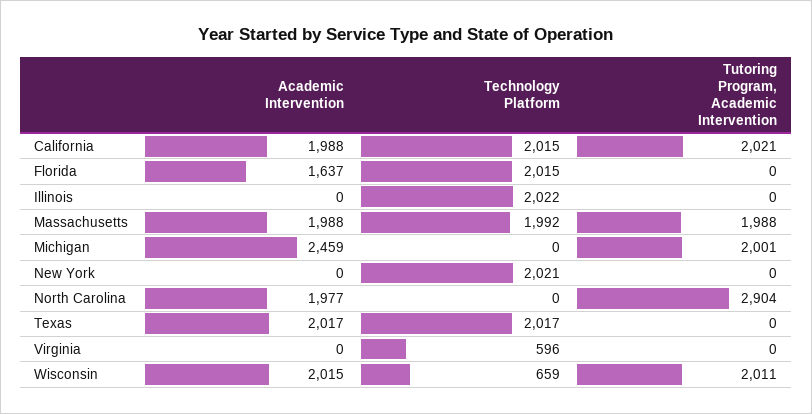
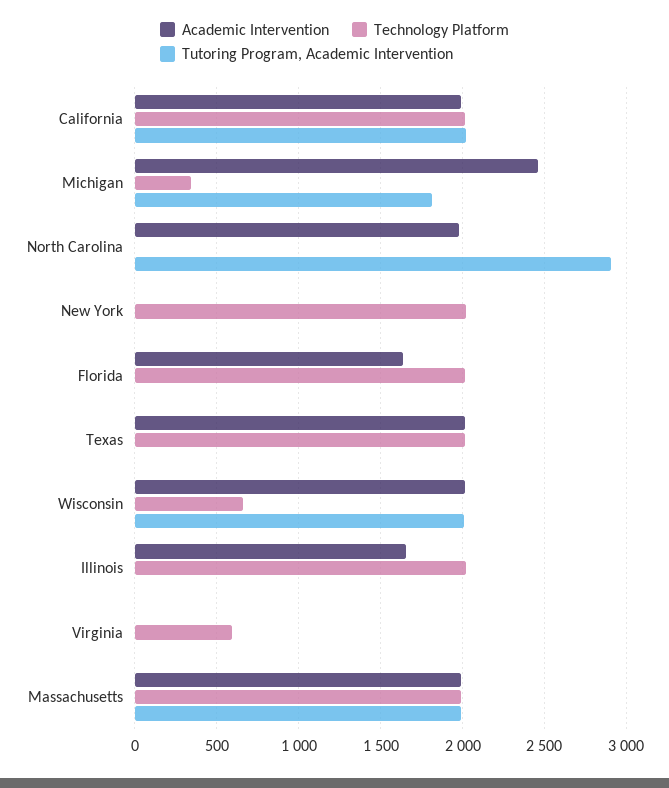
  {
    "Academic Intervention": {
      "California": 1988,
      "Florida": 1637,
-     "Illinois": 0,
+     "Illinois": 1650,
      "Massachusetts": 1988,
      "Michigan": 2459,
      "New York": 0,
      "North Carolina": 1977,
      "Texas": 2017,
      "Virginia": 0,
      "Wisconsin": 2015
    },
    "Technology Platform": {
      "California": 2015,
      "Florida": 2015,
      "Illinois": 2022,
      "Massachusetts": 1992,
-     "Michigan": 0,
+     "Michigan": 350,
      "New York": 2021,
      "North Carolina": 0,
      "Texas": 2017,
      "Virginia": 596,
      "Wisconsin": 659
    },
    "Tutoring Program, Academic Intervention": {
      "California": 2021,
      "Florida": 0,
      "Illinois": 0,
      "Massachusetts": 1988,
-     "Michigan": 2001,
+     "Michigan": 1800,
      "New York": 0,
      "North Carolina": 2904,
      "Texas": 0,
      "Virginia": 0,
      "Wisconsin": 2011
    }
  }

